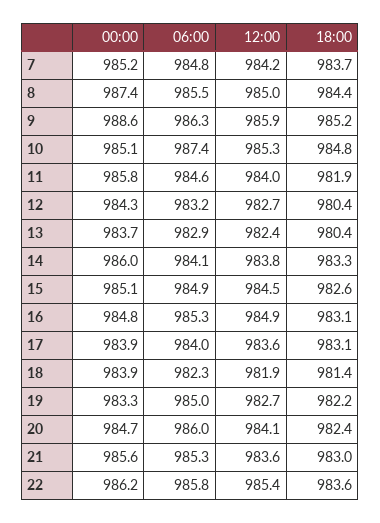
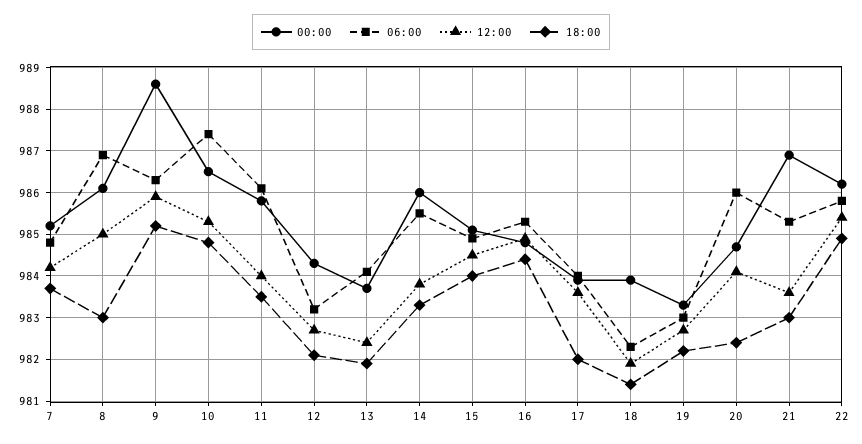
  {
    "00:00": {
      "7": 985.2,
-     "8": 987.4,
+     "8": 986,
      "9": 988.6,
-     "10": 985.1,
+     "10": 986.5,
      "11": 985.8,
      "12": 984.3,
      "13": 983.7,
      "14": 986,
      "15": 985.1,
      "16": 984.8,
      "17": 983.9,
      "18": 983.9,
      "19": 983.3,
      "20": 984.7,
-     "21": 985.6,
+     "21": 987,
      "22": 986.2
    },
    "06:00": {
      "7": 984.8,
-     "8": 985.5,
+     "8": 987,
      "9": 986.3,
      "10": 987.4,
-     "11": 984.6,
+     "11": 986,
      "12": 983.2,
-     "13": 982.9,
+     "13": 984,
-     "14": 984.1,
+     "14": 985.5,
      "15": 984.9,
      "16": 985.3,
      "17": 984,
      "18": 982.3,
-     "19": 985,
+     "19": 983,
      "20": 986,
      "21": 985.3,
      "22": 985.8
    },
    "12:00": {
      "7": 984.2,
      "8": 985,
      "9": 985.9,
      "10": 985.3,
      "11": 984,
      "12": 982.7,
      "13": 982.4,
      "14": 983.8,
      "15": 984.5,
      "16": 984.9,
      "17": 983.6,
      "18": 981.9,
      "19": 982.7,
      "20": 984.1,
      "21": 983.6,
      "22": 985.4
    },
    "18:00": {
      "7": 983.7,
-     "8": 984.4,
+     "8": 983,
      "9": 985.2,
      "10": 984.8,
-     "11": 981.9,
+     "11": 983.5,
-     "12": 980.4,
+     "12": 982,
-     "13": 980.4,
+     "13": 982,
      "14": 983.3,
-     "15": 982.6,
+     "15": 984,
-     "16": 983.1,
+     "16": 984.5,
-     "17": 983.1,
+     "17": 982,
      "18": 981.4,
      "19": 982.2,
      "20": 982.4,
      "21": 983,
-     "22": 983.6
+     "22": 985
    }
  }

